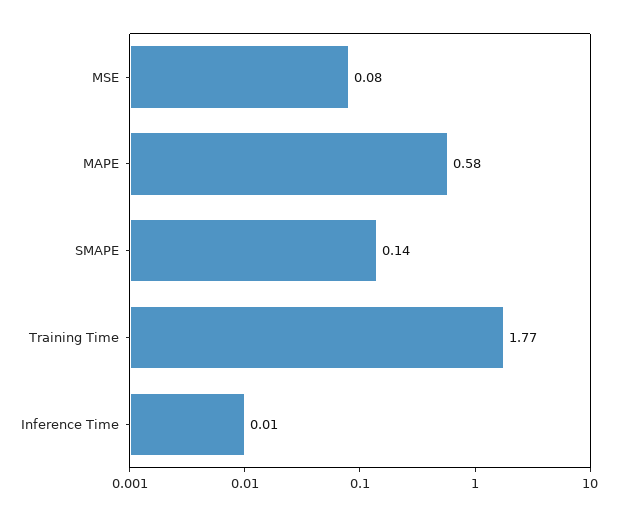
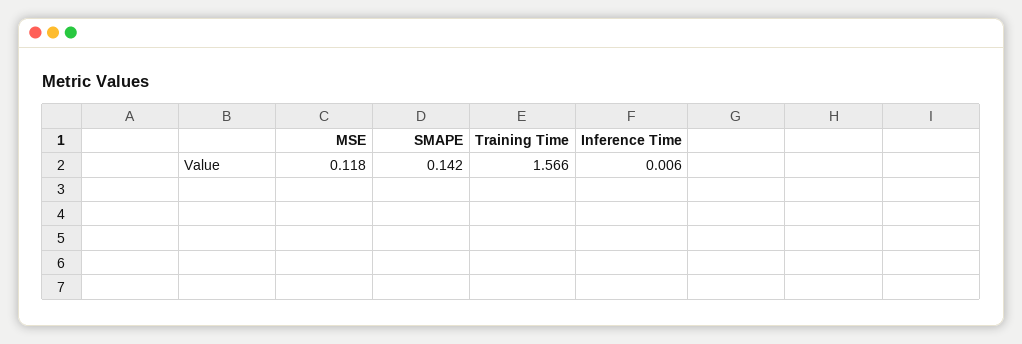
  {
-   "MSE": 0.08,
+   "MSE": 0.118,
-   "MAPE": 0.58,
    "SMAPE": 0.142,
-   "Training Time": 1.77,
+   "Training Time": 1.566,
    "Inference Time": 0.006
  }

